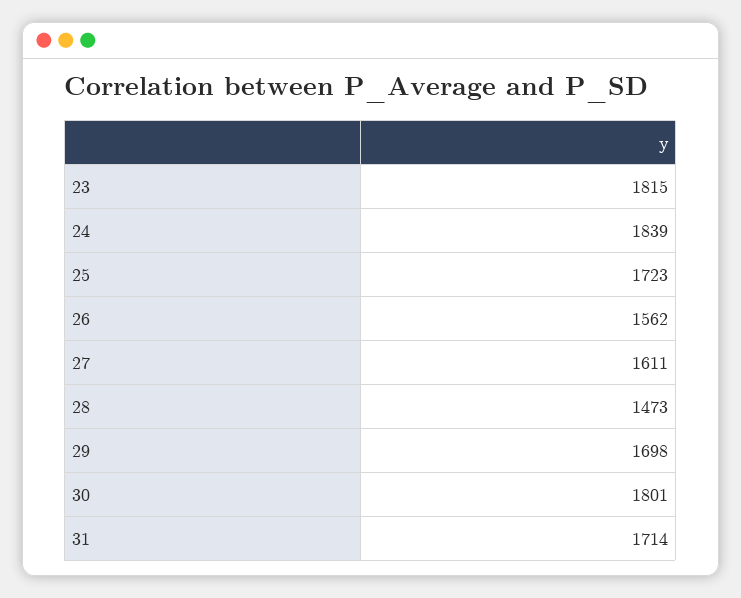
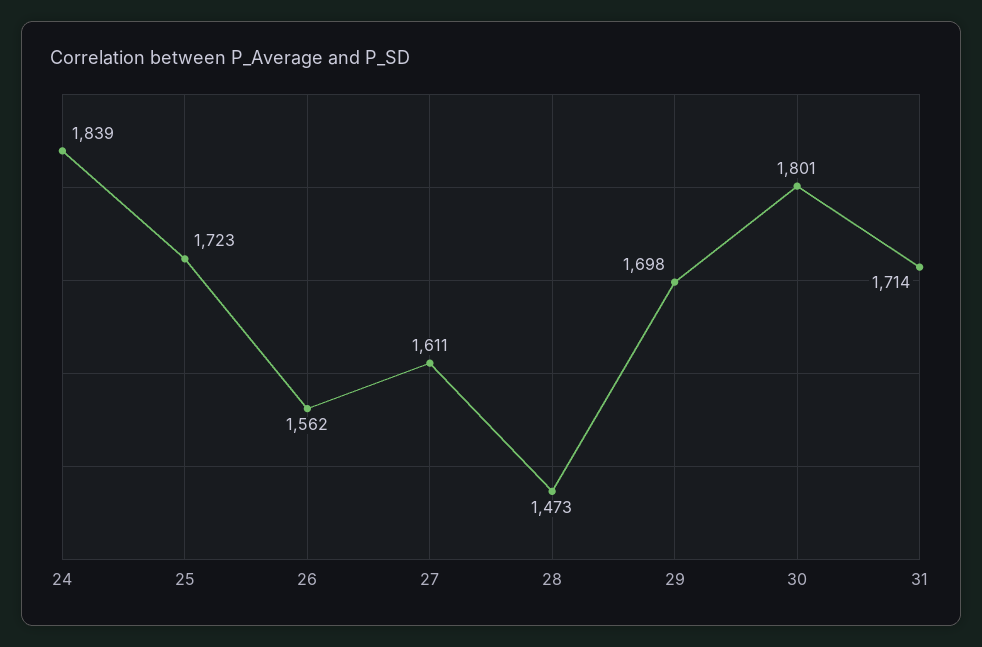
  {
-   "23": 1815,
    "24": 1839,
    "25": 1723,
    "26": 1562,
    "27": 1611,
    "28": 1473,
    "29": 1698,
    "30": 1801,
    "31": 1714
  }

